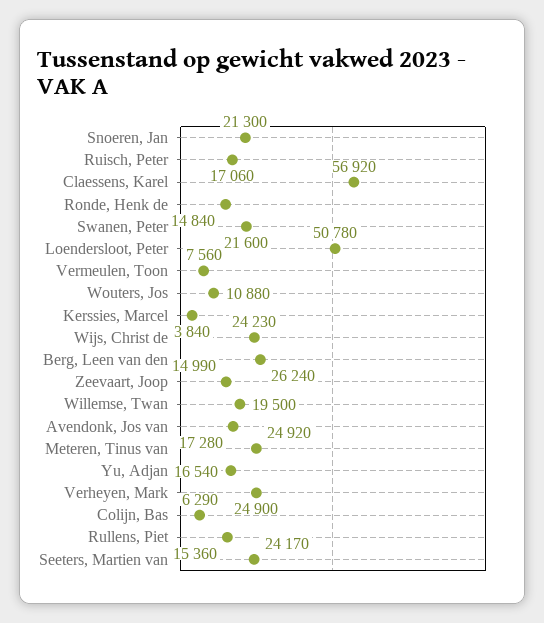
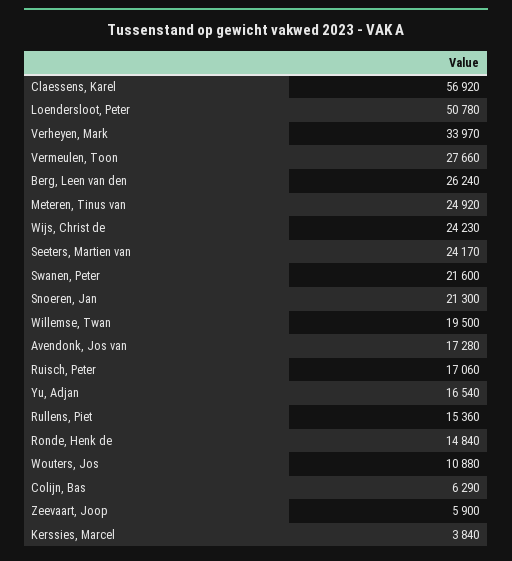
  {
    "Snoeren, Jan": 21300,
    "Ruisch, Peter": 17060,
    "Claessens, Karel": 56920,
    "Ronde, Henk de": 14840,
    "Swanen, Peter": 21600,
    "Loendersloot, Peter": 50780,
-   "Vermeulen, Toon": 7560,
+   "Vermeulen, Toon": 27660,
    "Wouters, Jos": 10880,
    "Kerssies, Marcel": 3840,
    "Wijs, Christ de": 24230,
    "Berg, Leen van den": 26240,
-   "Zeevaart, Joop": 14990,
+   "Zeevaart, Joop": 5900,
    "Willemse, Twan": 19500,
    "Avendonk, Jos van": 17280,
    "Meteren, Tinus van": 24920,
    "Yu, Adjan": 16540,
-   "Verheyen, Mark": 24900,
+   "Verheyen, Mark": 33970,
    "Colijn, Bas": 6290,
    "Rullens, Piet": 15360,
    "Seeters, Martien van": 24170
  }

